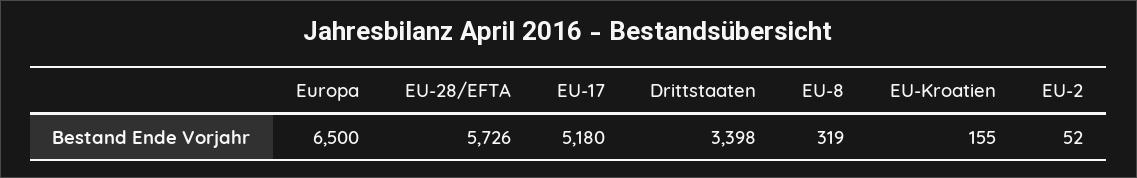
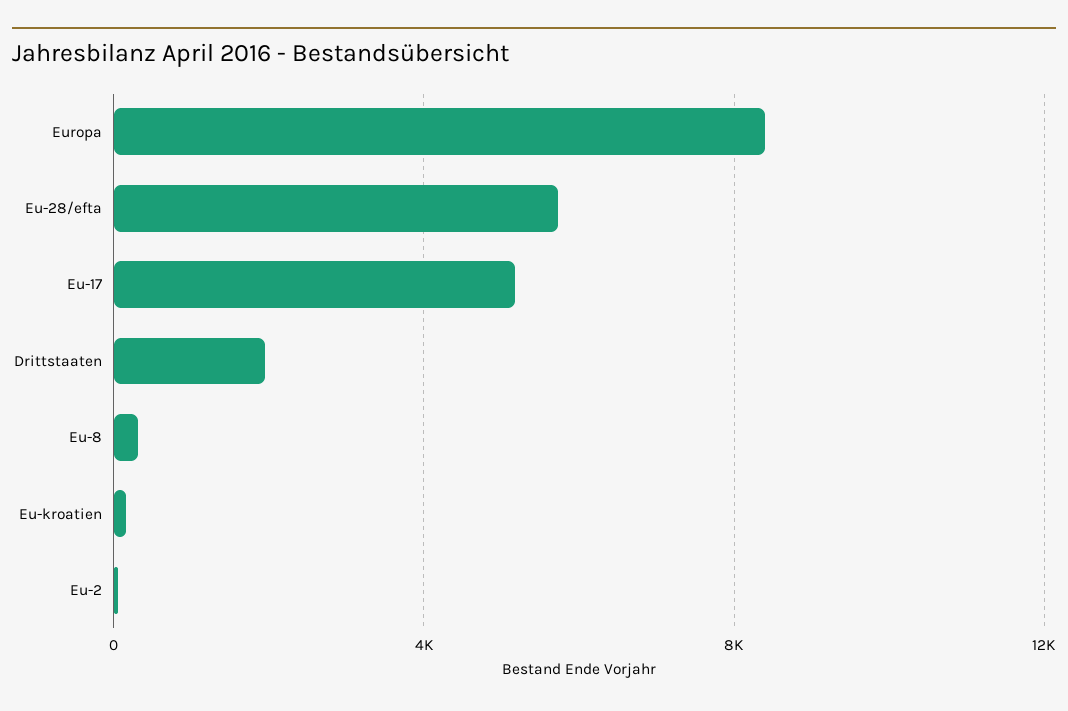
  {
-   "Europa": 6500,
+   "Europa": 8500,
    "EU-28/EFTA": 5726,
    "EU-17": 5180,
-   "Drittstaaten": 3398,
+   "Drittstaaten": 2000,
    "EU-8": 319,
    "EU-Kroatien": 155,
    "EU-2": 52
  }

